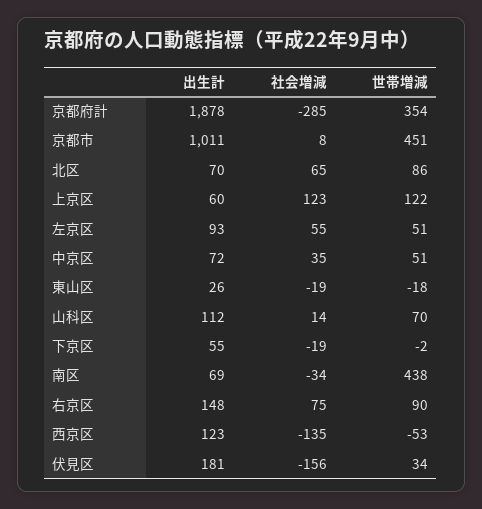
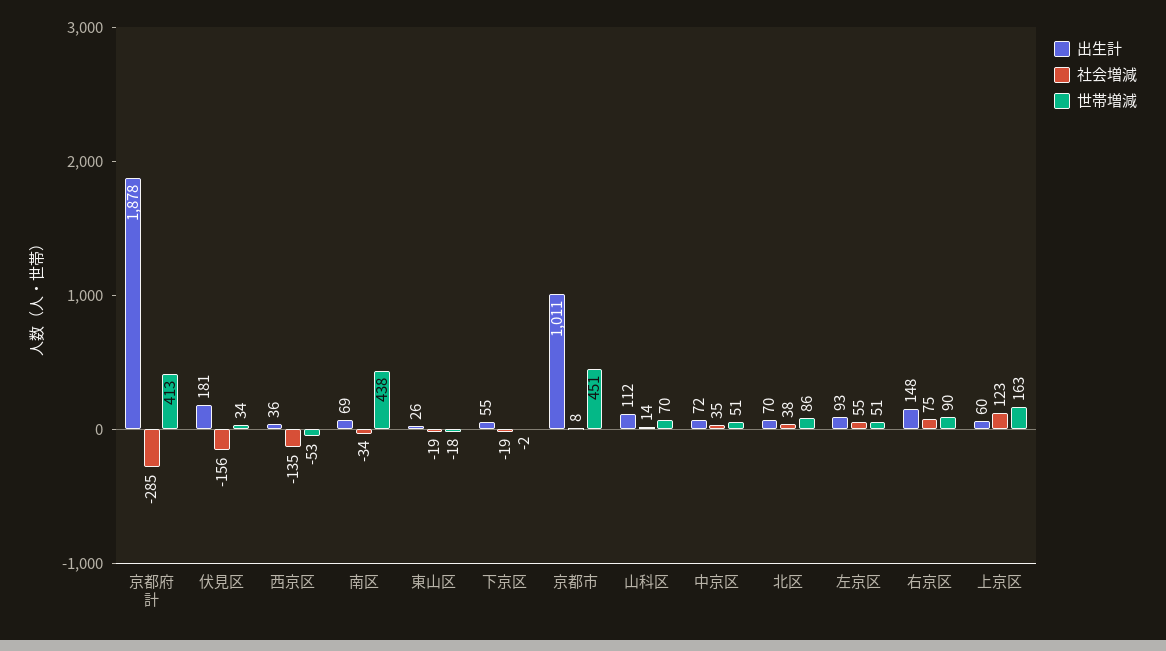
  {
    "出生計": {
      "京都府計": 1878,
      "京都市": 1011,
      "北区": 70,
      "上京区": 60,
      "左京区": 93,
      "中京区": 72,
      "東山区": 26,
      "山科区": 112,
      "下京区": 55,
      "南区": 69,
      "右京区": 148,
-     "西京区": 123,
+     "西京区": 36,
      "伏見区": 181
    },
    "社会増減": {
      "京都府計": -285,
      "京都市": 8,
-     "北区": 65,
+     "北区": 38,
      "上京区": 123,
      "左京区": 55,
      "中京区": 35,
      "東山区": -19,
      "山科区": 14,
      "下京区": -19,
      "南区": -34,
      "右京区": 75,
      "西京区": -135,
      "伏見区": -156
    },
    "世帯増減": {
-     "京都府計": 354,
+     "京都府計": 413,
      "京都市": 451,
      "北区": 86,
-     "上京区": 122,
+     "上京区": 163,
      "左京区": 51,
      "中京区": 51,
      "東山区": -18,
      "山科区": 70,
      "下京区": -2,
      "南区": 438,
      "右京区": 90,
      "西京区": -53,
      "伏見区": 34
    }
  }

